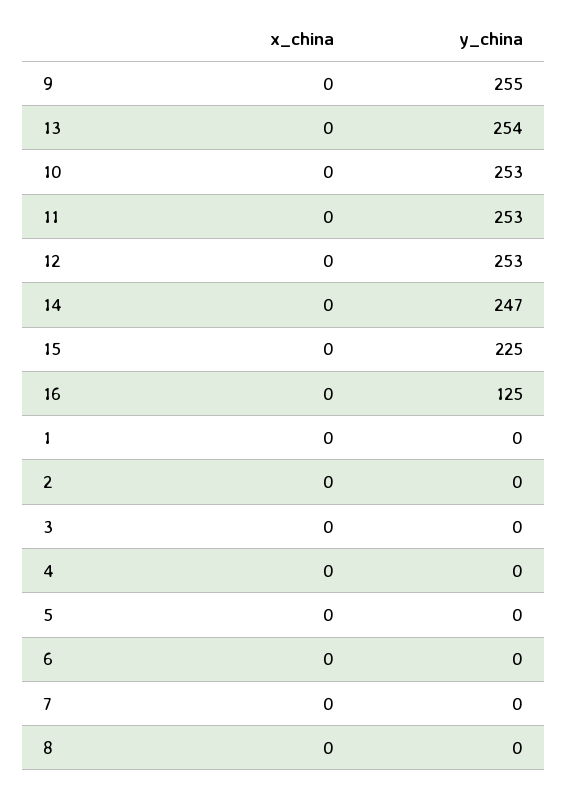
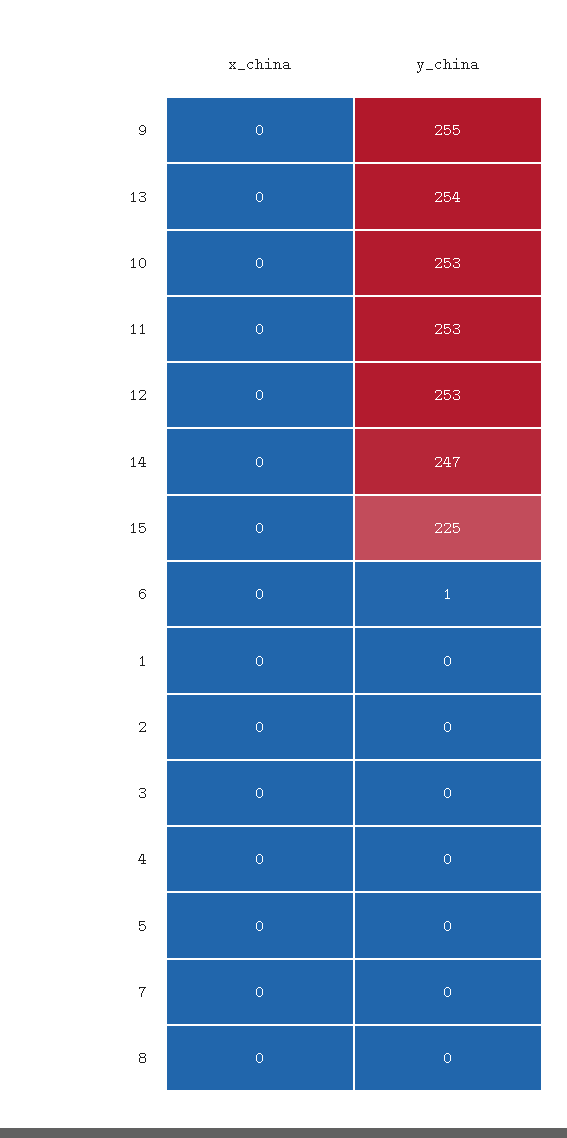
  {
    "x_china": {
      "9": 0,
      "13": 0,
      "10": 0,
      "11": 0,
      "12": 0,
      "14": 0,
      "15": 0,
-     "16": 0,
      "1": 0,
      "2": 0,
      "3": 0,
      "4": 0,
      "5": 0,
      "6": 0,
      "7": 0,
      "8": 0
    },
    "y_china": {
      "9": 255,
      "13": 254,
      "10": 253,
      "11": 253,
      "12": 253,
      "14": 247,
      "15": 225,
-     "16": 125,
      "1": 0,
      "2": 0,
      "3": 0,
      "4": 0,
      "5": 0,
-     "6": 0,
+     "6": 1,
      "7": 0,
      "8": 0
    }
  }

